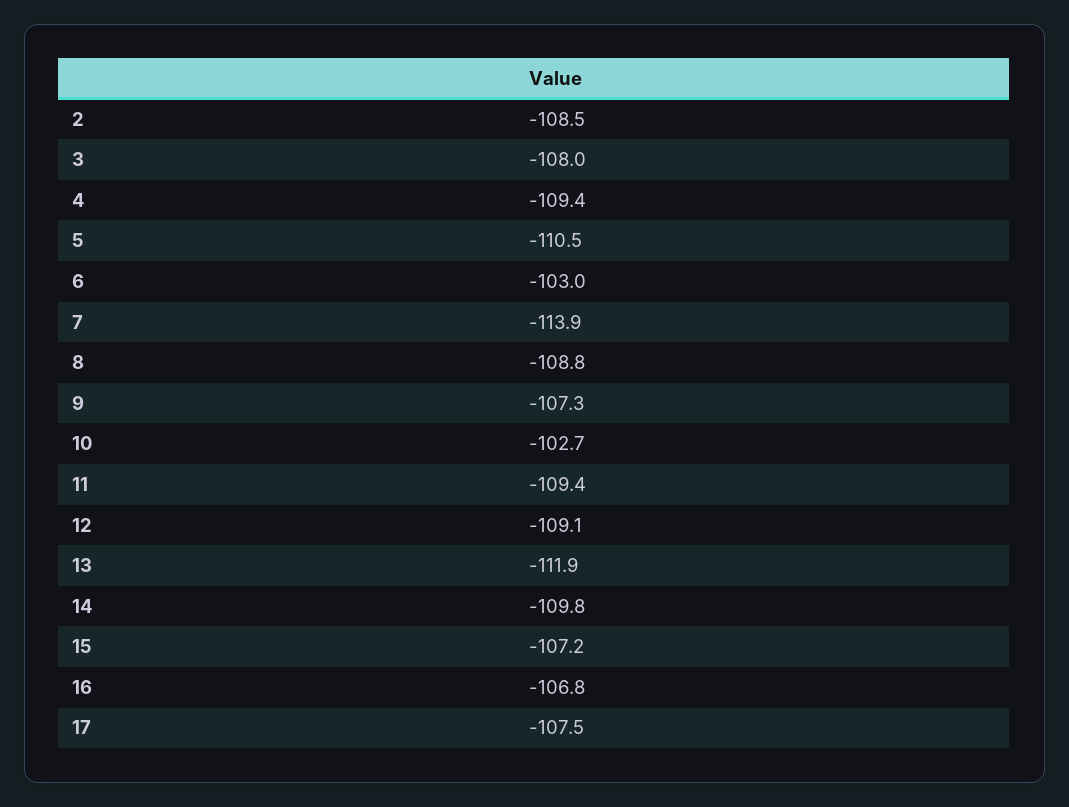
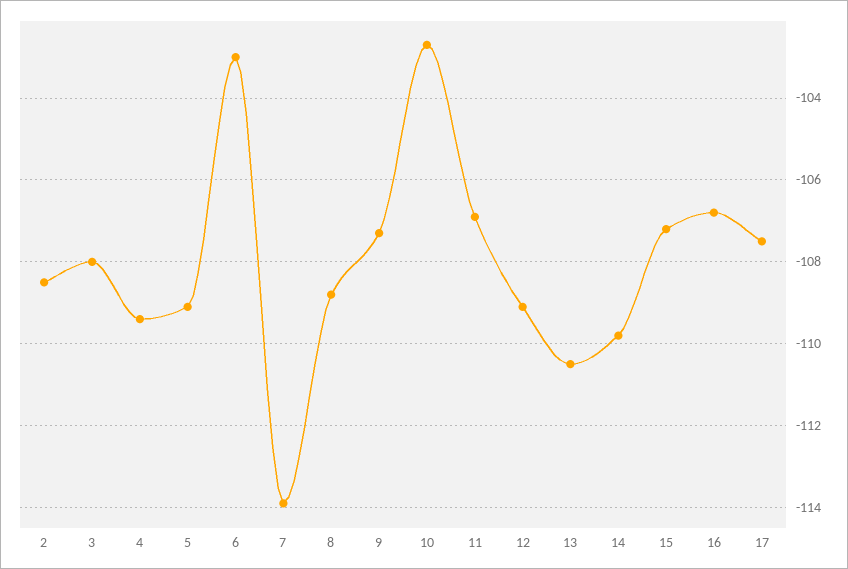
  {
    "2": -108.5,
    "3": -108,
    "4": -109.4,
-   "5": -110.5,
+   "5": -109,
    "6": -103,
    "7": -113.9,
    "8": -108.8,
    "9": -107.3,
    "10": -102.7,
-   "11": -109.4,
+   "11": -107,
    "12": -109.1,
-   "13": -111.9,
+   "13": -110.5,
    "14": -109.8,
    "15": -107.2,
    "16": -106.8,
    "17": -107.5
  }

